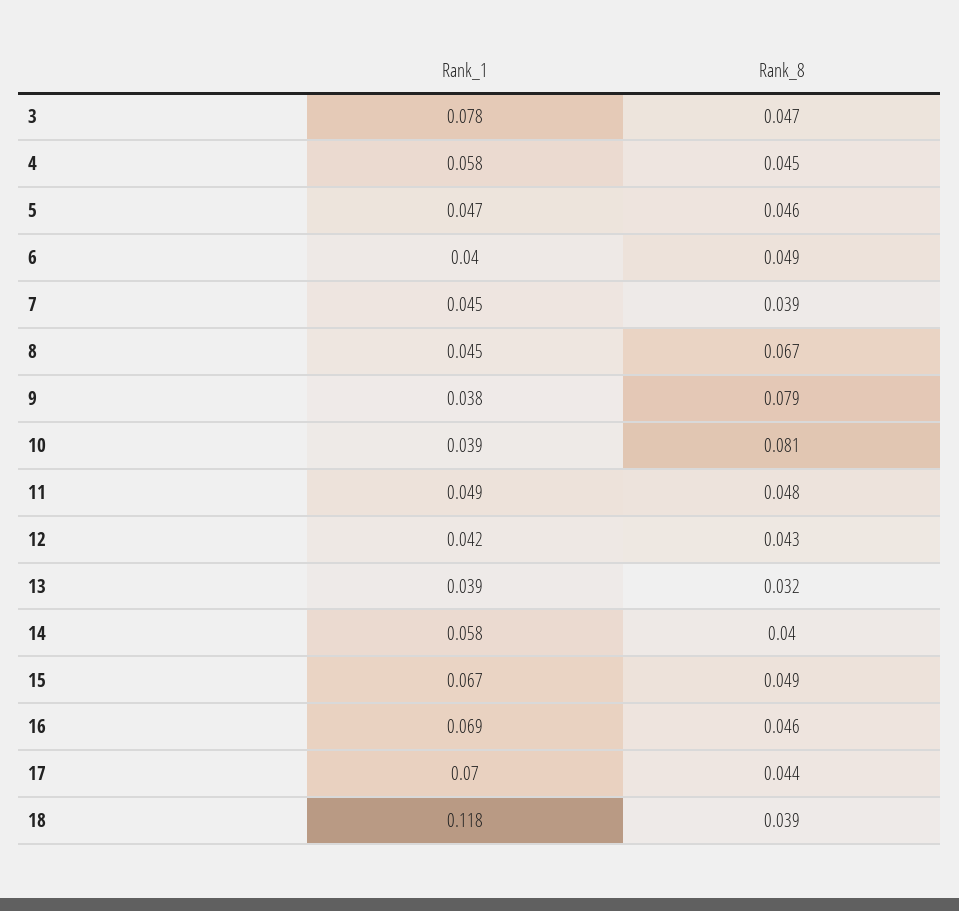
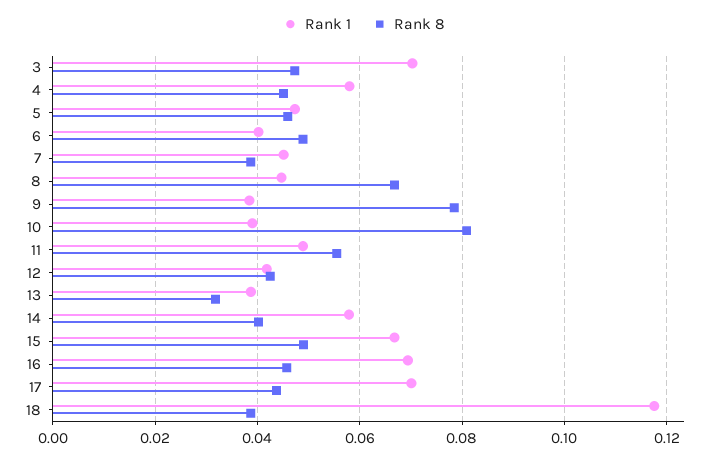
  {
    "Rank_1": {
-     "3": 0.078,
+     "3": 0.07,
      "4": 0.058,
      "5": 0.047,
      "6": 0.04,
      "7": 0.045,
      "8": 0.045,
      "9": 0.038,
      "10": 0.039,
      "11": 0.049,
      "12": 0.042,
      "13": 0.039,
      "14": 0.058,
      "15": 0.067,
      "16": 0.069,
      "17": 0.07,
      "18": 0.118
    },
    "Rank_8": {
      "3": 0.047,
      "4": 0.045,
      "5": 0.046,
      "6": 0.049,
      "7": 0.039,
      "8": 0.067,
      "9": 0.079,
      "10": 0.081,
-     "11": 0.048,
+     "11": 0.056,
      "12": 0.043,
      "13": 0.032,
      "14": 0.04,
      "15": 0.049,
      "16": 0.046,
      "17": 0.044,
      "18": 0.039
    }
  }

